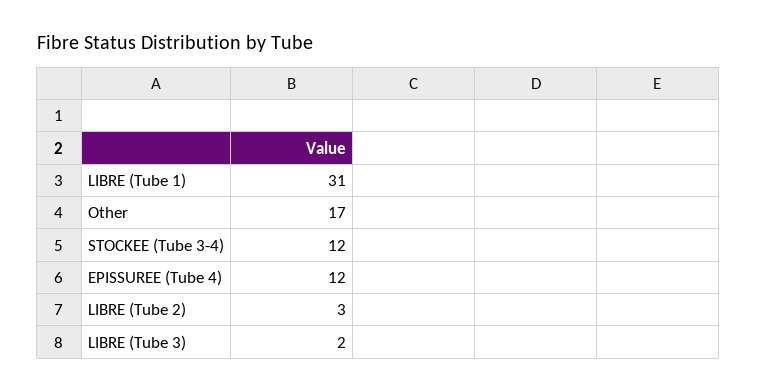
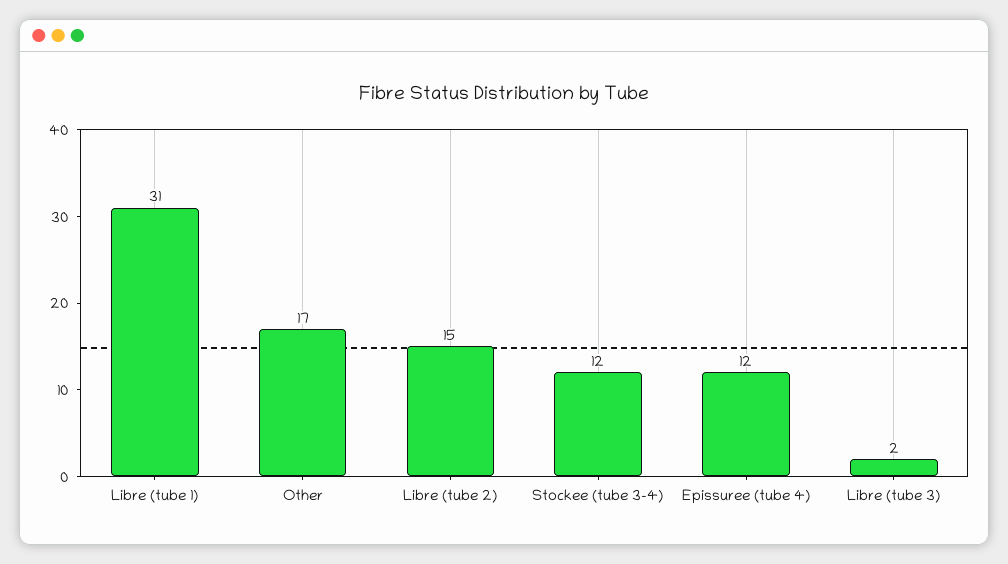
  {
    "LIBRE (Tube 1)": 31,
    "Other": 17,
    "STOCKEE (Tube 3-4)": 12,
    "EPISSUREE (Tube 4)": 12,
-   "LIBRE (Tube 2)": 3,
+   "LIBRE (Tube 2)": 15,
    "LIBRE (Tube 3)": 2
  }

